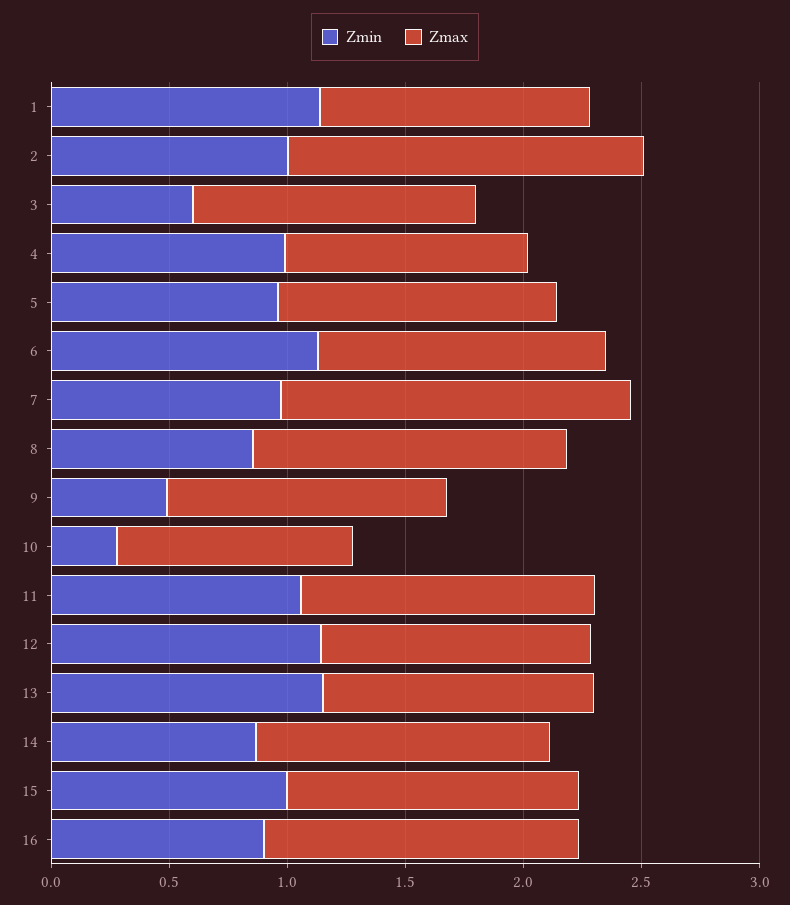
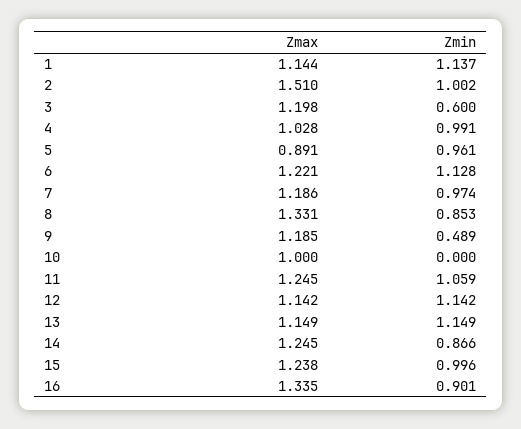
  {
    "Zmin": {
      "1": 1.137,
      "2": 1.002,
      "3": 0.6,
      "4": 0.991,
      "5": 0.961,
      "6": 1.128,
      "7": 0.974,
      "8": 0.853,
      "9": 0.489,
-     "10": 0.3,
+     "10": 0,
      "11": 1.059,
      "12": 1.142,
      "13": 1.149,
      "14": 0.866,
      "15": 0.996,
      "16": 0.901
    },
    "Zmax": {
      "1": 1.144,
      "2": 1.51,
      "3": 1.198,
      "4": 1.028,
-     "5": 1.2,
+     "5": 0.891,
      "6": 1.221,
-     "7": 1.5,
+     "7": 1.186,
      "8": 1.331,
      "9": 1.185,
      "10": 1,
      "11": 1.245,
      "12": 1.142,
      "13": 1.149,
      "14": 1.245,
      "15": 1.238,
      "16": 1.335
    }
  }

